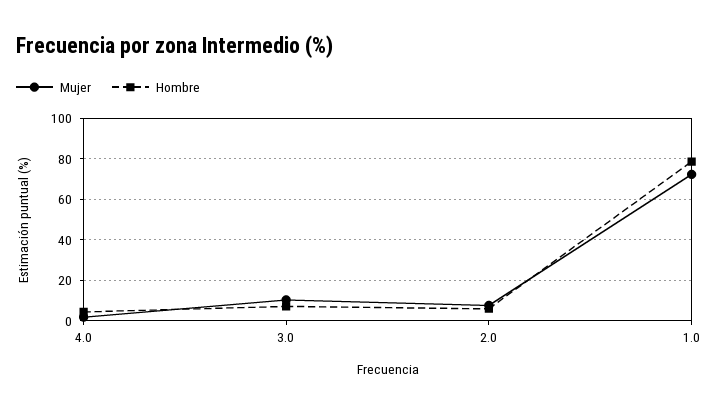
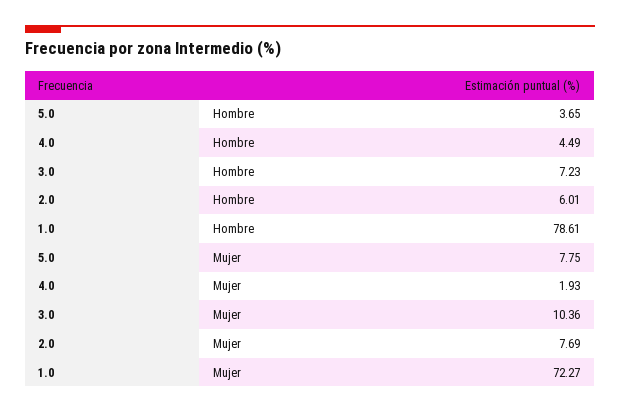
  {
    "Mujer": {
      "4.0": 1.93,
      "3.0": 10.36,
      "2.0": 7.69,
-     "1.0": 72.27
+     "1.0": 72.27,
+     "5.0": 7.75
    },
    "Hombre": {
      "4.0": 4.49,
      "3.0": 7.23,
      "2.0": 6.01,
-     "1.0": 78.61
+     "1.0": 78.61,
+     "5.0": 3.65
    }
  }

